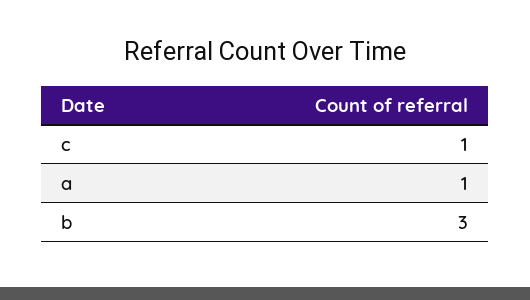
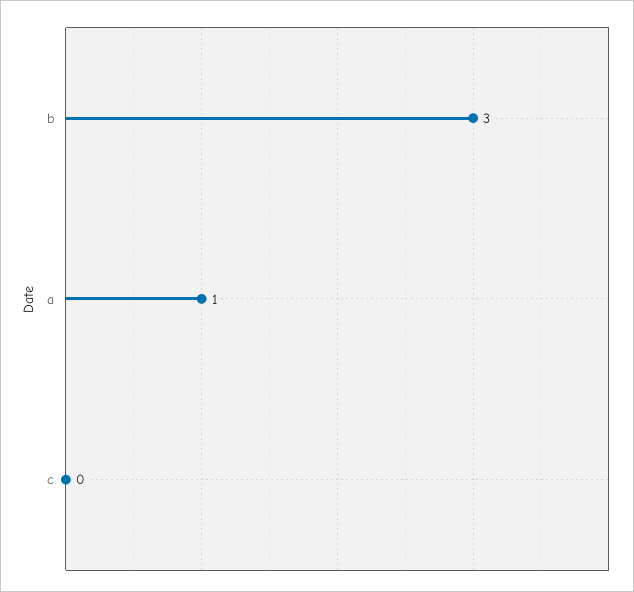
  {
-   "c": 1,
+   "c": 0,
    "a": 1,
    "b": 3
  }

